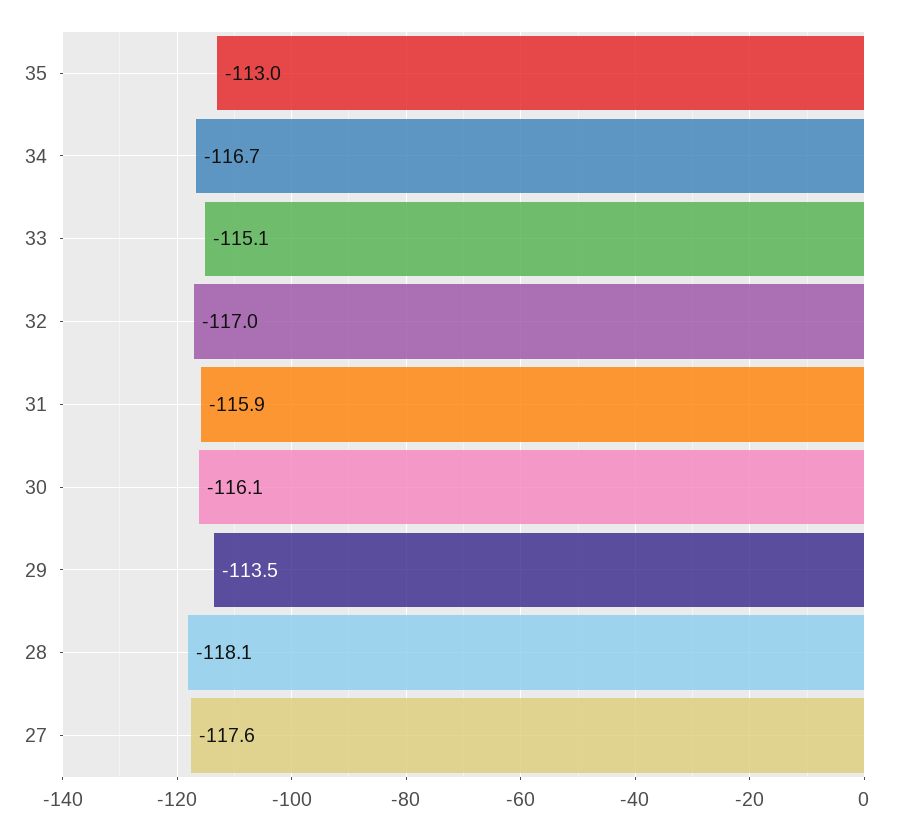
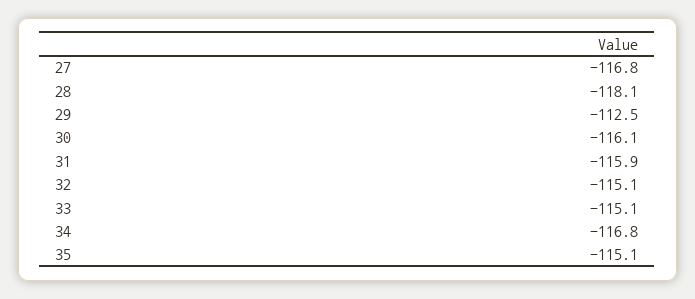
  {
-   "35": -113,
+   "35": -115.1,
-   "34": -116.7,
+   "34": -116.8,
    "33": -115.1,
-   "32": -117,
+   "32": -115.1,
    "31": -115.9,
    "30": -116.1,
-   "29": -113.5,
+   "29": -112.5,
    "28": -118.1,
-   "27": -117.6
+   "27": -116.8
  }

